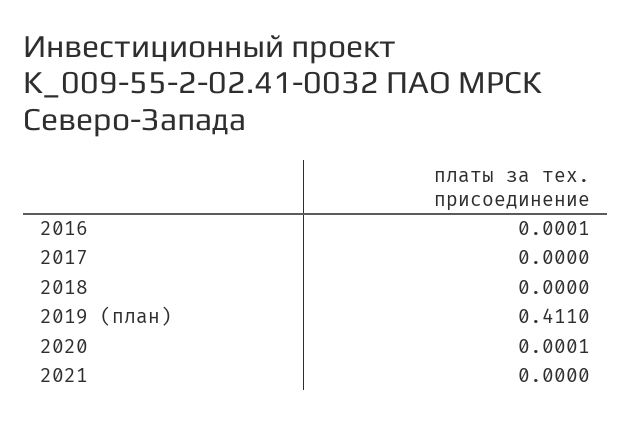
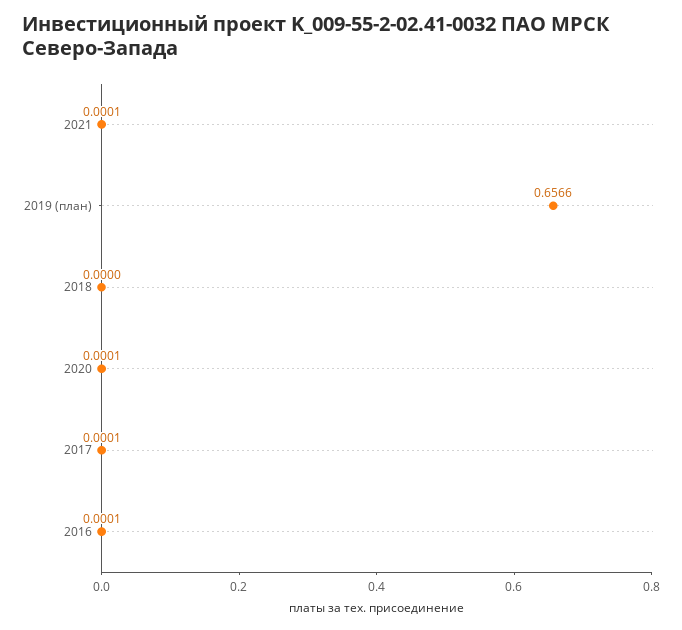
  {
    "2016": 0.0001,
-   "2017": 0,
+   "2017": 0.0001,
    "2018": 0,
-   "2019 (план)": 0.411,
+   "2019 (план)": 0.6566,
    "2020": 0.0001,
-   "2021": 0
+   "2021": 0.0001
  }

